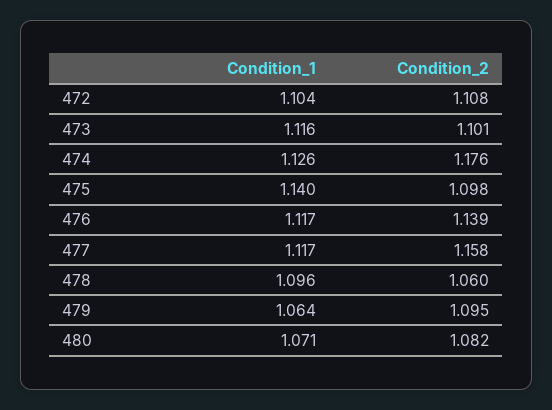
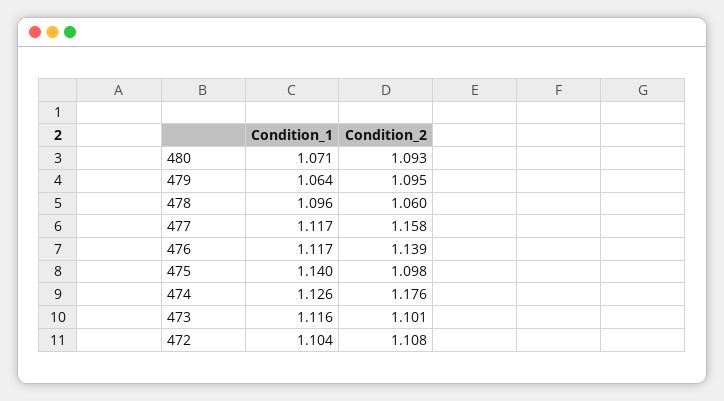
  {
    "Condition_1": {
      "472": 1.104,
      "473": 1.116,
      "474": 1.126,
      "475": 1.14,
      "476": 1.117,
      "477": 1.117,
      "478": 1.096,
      "479": 1.064,
      "480": 1.071
    },
    "Condition_2": {
      "472": 1.108,
      "473": 1.101,
      "474": 1.176,
      "475": 1.098,
      "476": 1.139,
      "477": 1.158,
      "478": 1.06,
      "479": 1.095,
-     "480": 1.082
+     "480": 1.093
    }
  }

